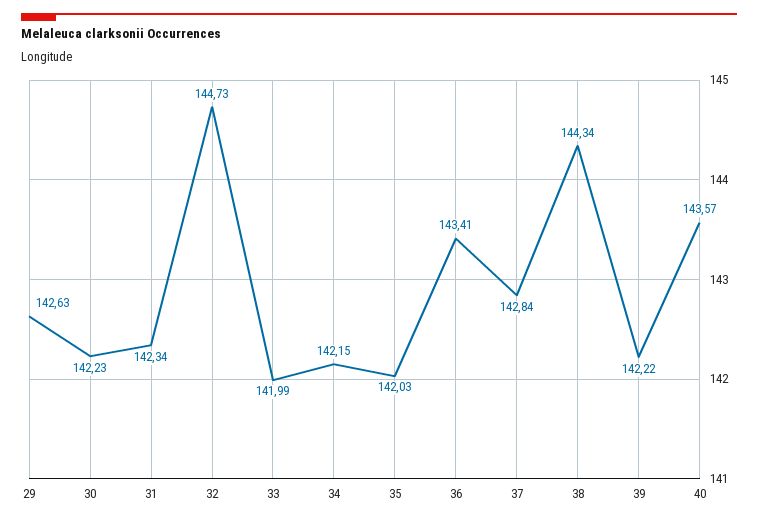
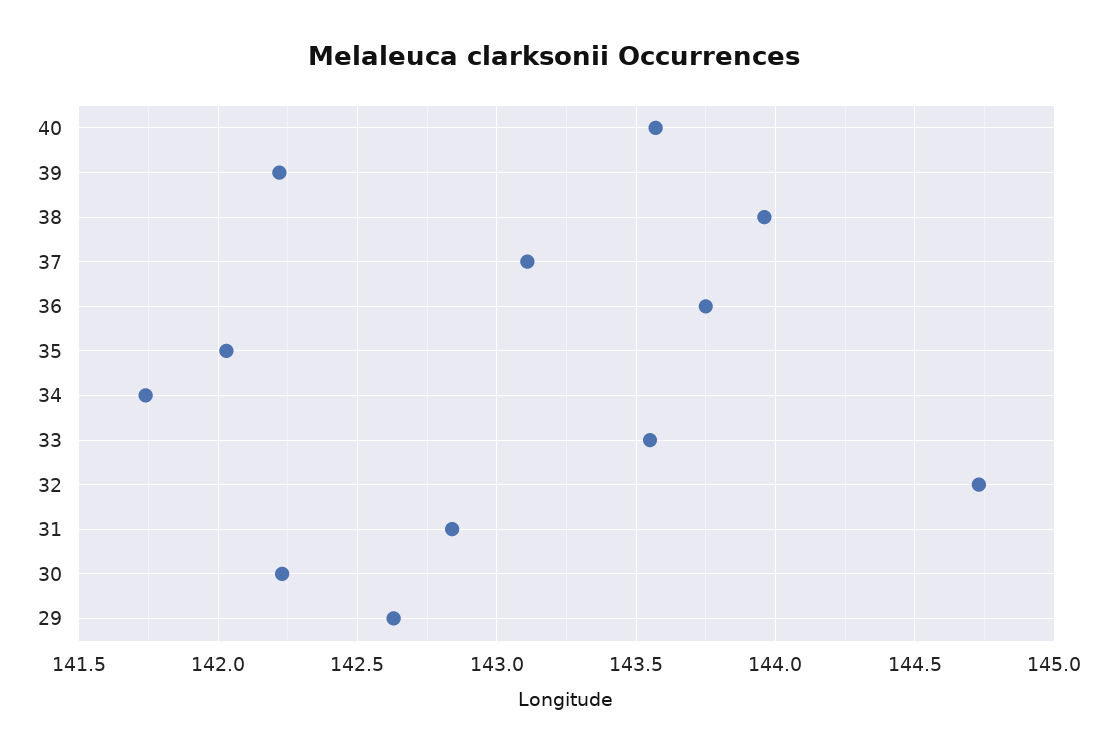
  {
    "29": 142.63,
    "30": 142.23,
-   "31": 142.34,
+   "31": 142.85,
    "32": 144.73,
-   "33": 141.99,
+   "33": 143.55,
-   "34": 142.15,
+   "34": 141.75,
    "35": 142.03,
-   "36": 143.41,
+   "36": 143.75,
-   "37": 142.84,
+   "37": 143.1,
-   "38": 144.34,
+   "38": 143.95,
    "39": 142.22,
    "40": 143.57
  }

